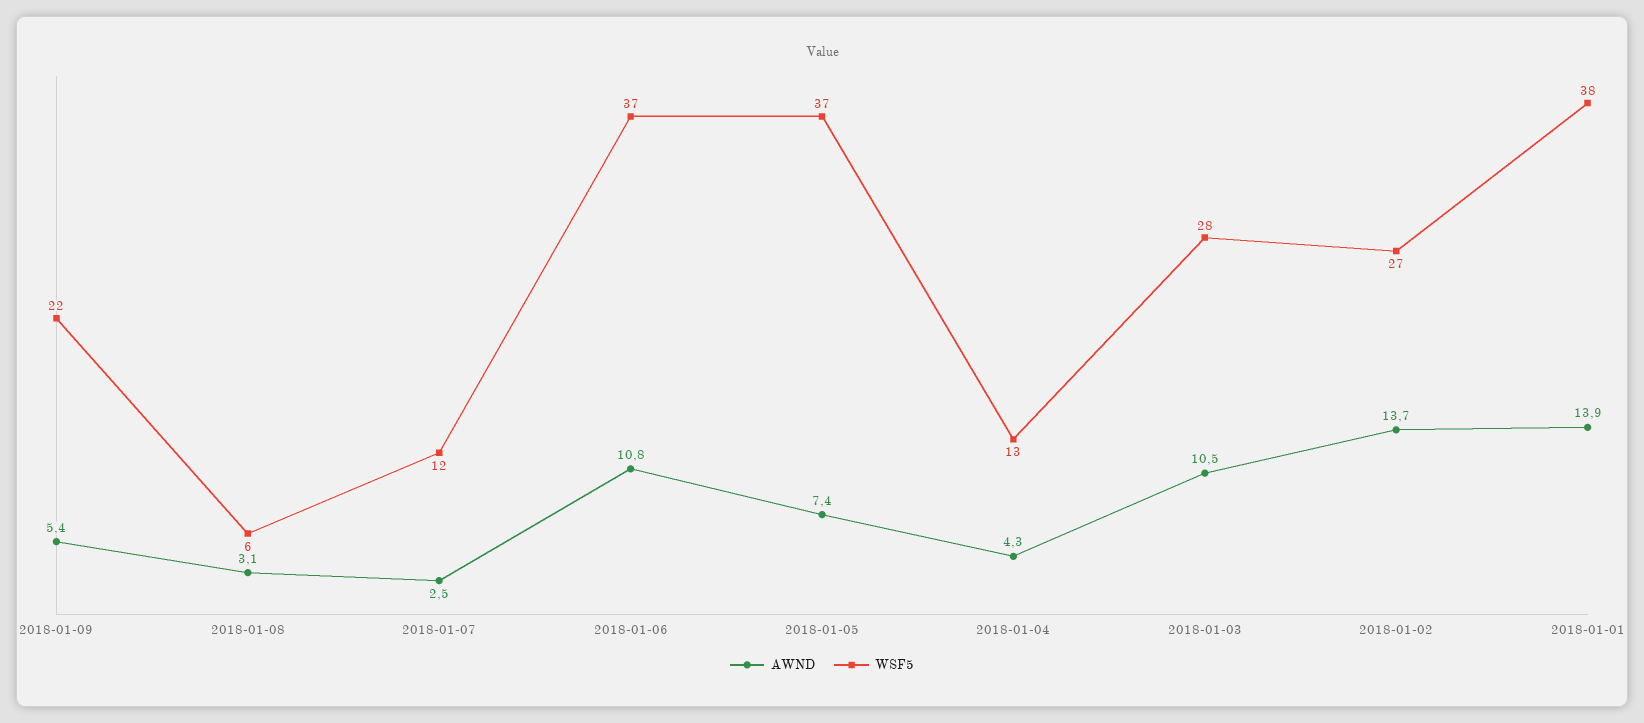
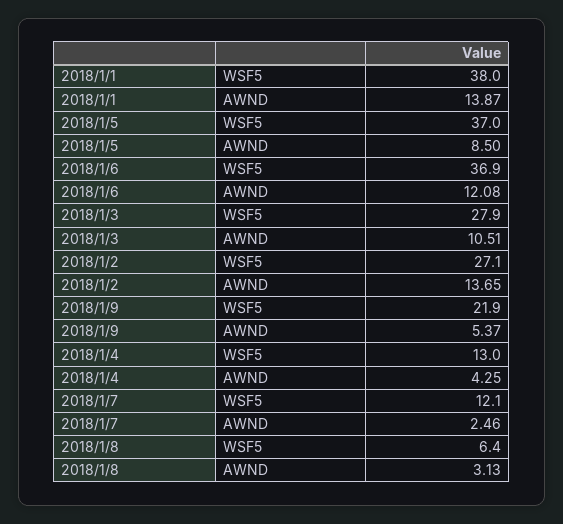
  {
    "AWND": {
      "2018-01-09": 5.37,
      "2018-01-08": 3.13,
      "2018-01-07": 2.46,
-     "2018-01-06": 10.8,
+     "2018-01-06": 12.08,
-     "2018-01-05": 7.4,
+     "2018-01-05": 8.5,
      "2018-01-04": 4.25,
      "2018-01-03": 10.51,
      "2018-01-02": 13.65,
      "2018-01-01": 13.87
    },
    "WSF5": {
      "2018-01-09": 21.9,
      "2018-01-08": 6.4,
      "2018-01-07": 12.1,
      "2018-01-06": 36.9,
      "2018-01-05": 37,
      "2018-01-04": 13,
      "2018-01-03": 27.9,
      "2018-01-02": 27.1,
      "2018-01-01": 38
    }
  }

